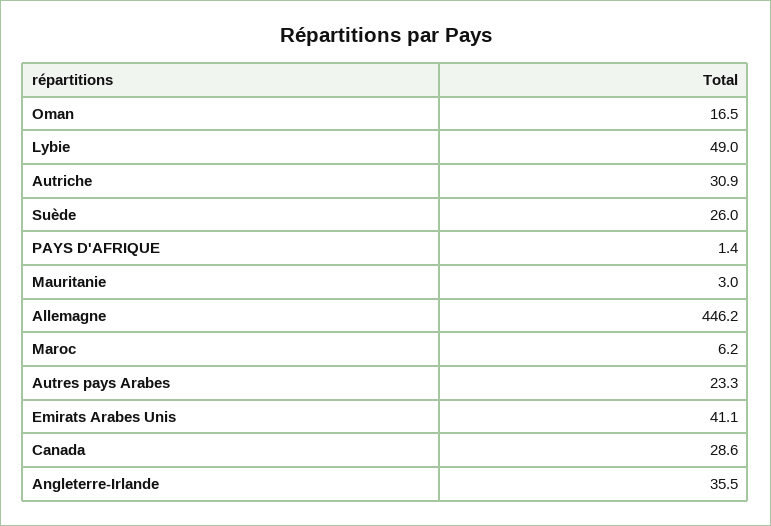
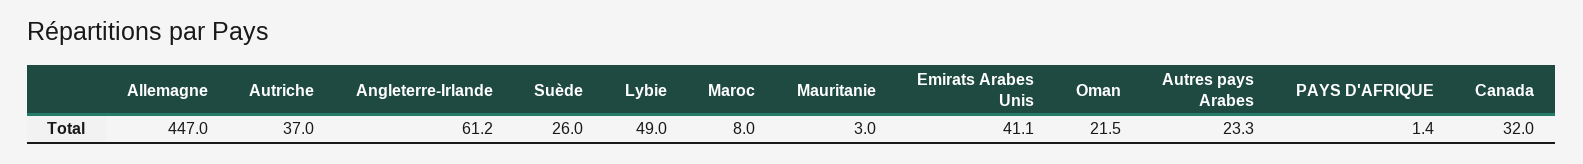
  {
-   "Oman": 16.5,
+   "Oman": 21.5,
    "Lybie": 49,
-   "Autriche": 30.9,
+   "Autriche": 37,
    "Suède": 26,
    "PAYS D'AFRIQUE": 1.4,
    "Mauritanie": 3,
-   "Allemagne": 446.2,
+   "Allemagne": 447,
-   "Maroc": 6.2,
+   "Maroc": 8,
    "Autres pays Arabes": 23.3,
    "Emirats Arabes Unis": 41.1,
-   "Canada": 28.6,
+   "Canada": 32,
-   "Angleterre-Irlande": 35.5
+   "Angleterre-Irlande": 61.2
  }

